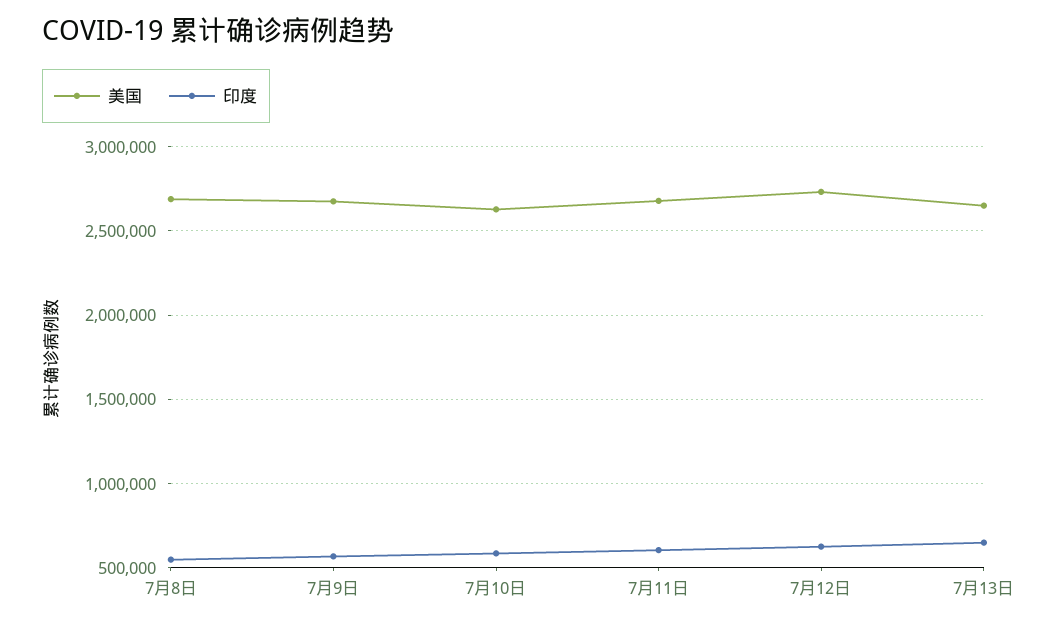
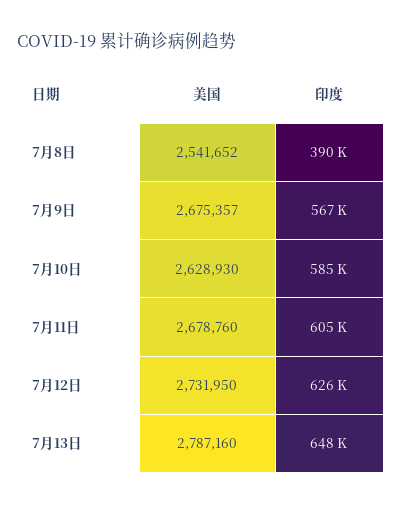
  {
    "美国": {
-     "7月8日": 2700000,
+     "7月8日": 2541652,
      "7月9日": 2675357,
      "7月10日": 2628930,
      "7月11日": 2678760,
      "7月12日": 2731950,
-     "7月13日": 2650000
+     "7月13日": 2787160
    },
    "印度": {
-     "7月8日": 550000,
+     "7月8日": 390000,
      "7月9日": 567000,
      "7月10日": 585000,
      "7月11日": 605000,
      "7月12日": 626000,
      "7月13日": 648000
    }
  }

